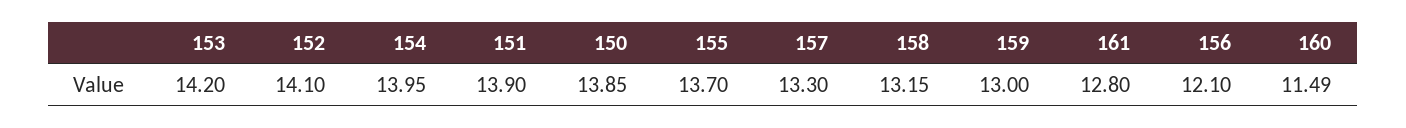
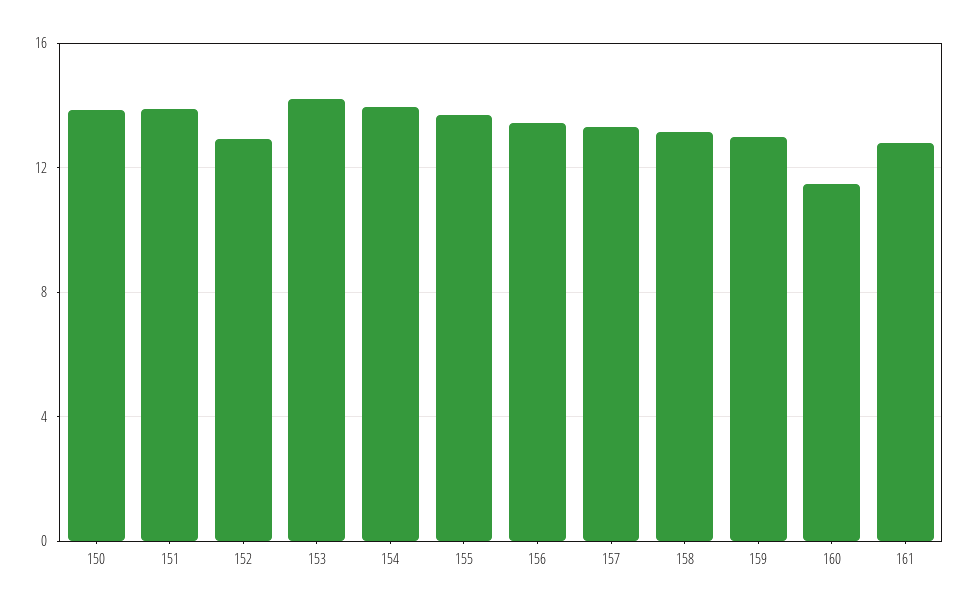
  {
    "153": 14.2,
-   "152": 14.1,
+   "152": 13,
    "154": 13.95,
    "151": 13.9,
    "150": 13.85,
    "155": 13.7,
    "157": 13.3,
    "158": 13.15,
    "159": 13,
    "161": 12.8,
-   "156": 12.1,
+   "156": 13.5,
    "160": 11.49
  }

